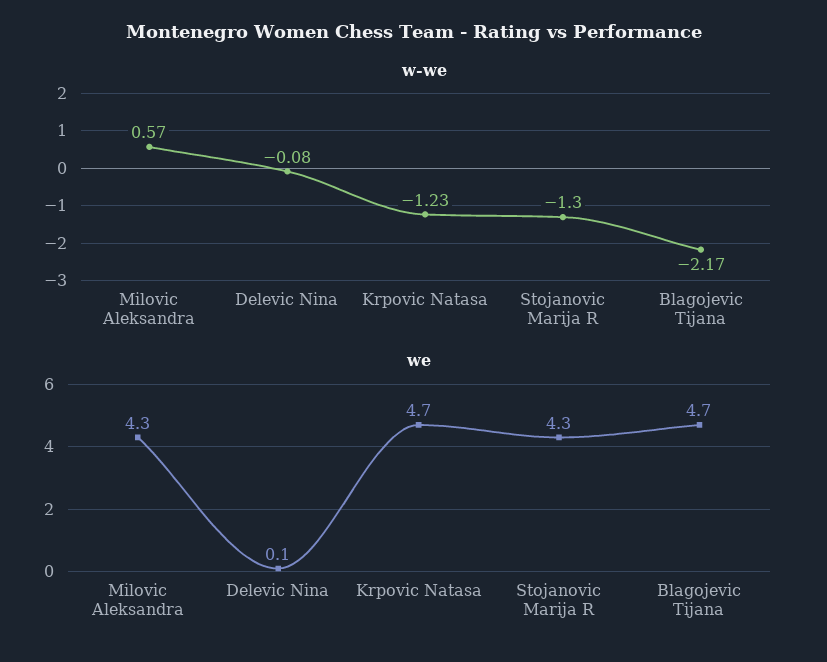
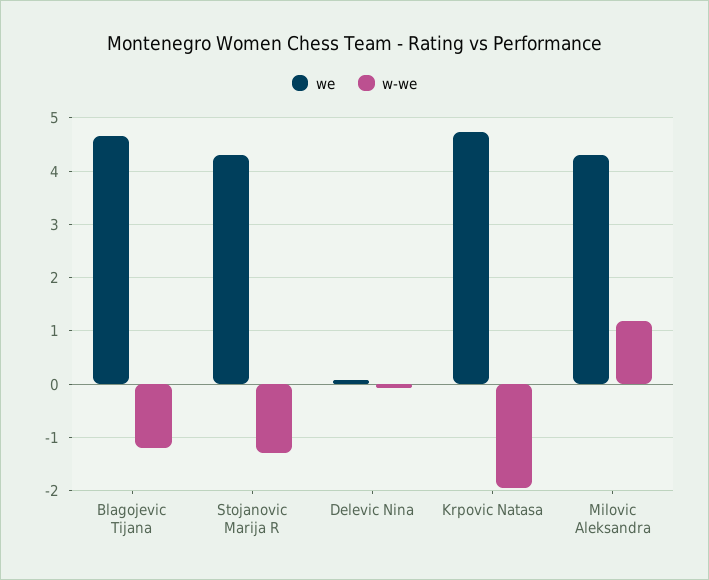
  {
    "w-we": {
-     "Milovic Aleksandra": 0.57,
+     "Milovic Aleksandra": 1.2,
      "Delevic Nina": -0.08,
-     "Krpovic Natasa": -1.23,
+     "Krpovic Natasa": -2,
      "Stojanovic Marija R": -1.3,
-     "Blagojevic Tijana": -2.17
+     "Blagojevic Tijana": -1.2
    },
    "we": {
      "Milovic Aleksandra": 4.3,
      "Delevic Nina": 0.1,
      "Krpovic Natasa": 4.7,
      "Stojanovic Marija R": 4.3,
      "Blagojevic Tijana": 4.7
    }
  }

